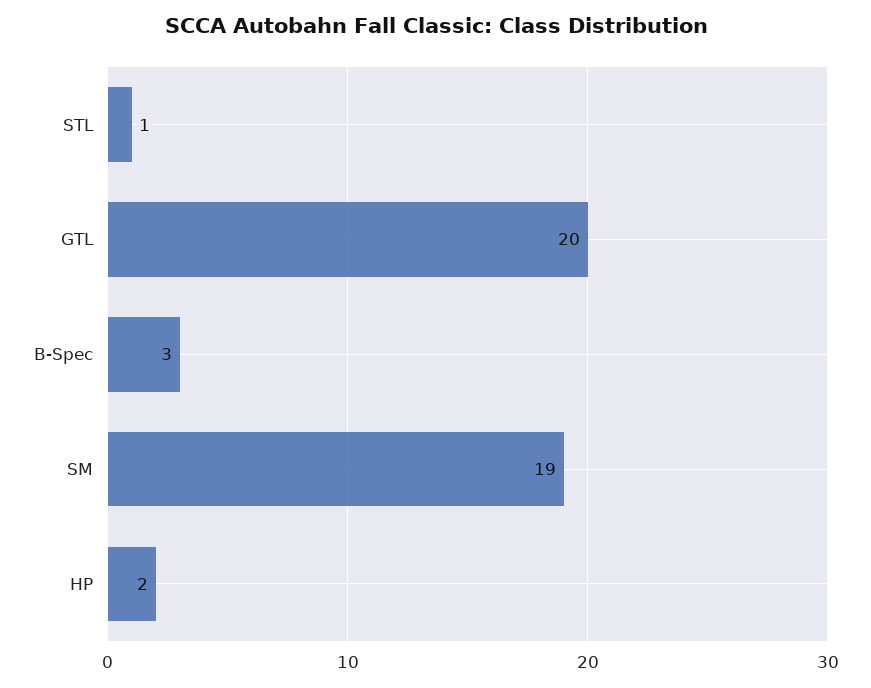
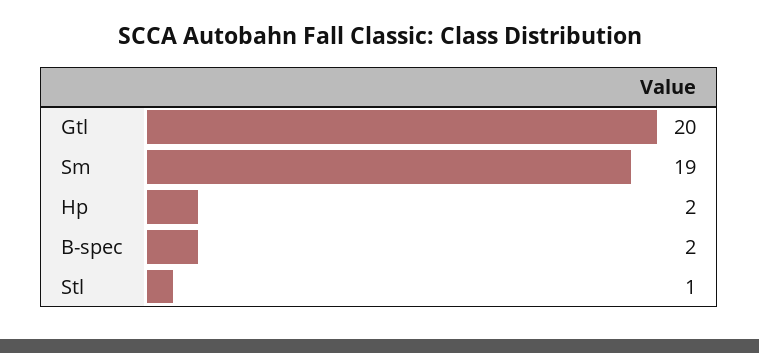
  {
    "STL": 1,
    "GTL": 20,
-   "B-Spec": 3,
+   "B-Spec": 2,
    "SM": 19,
    "HP": 2
  }

